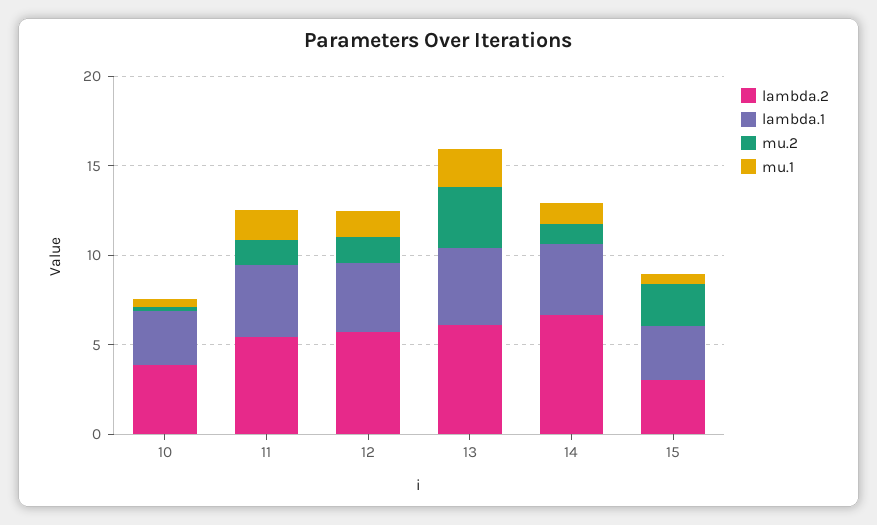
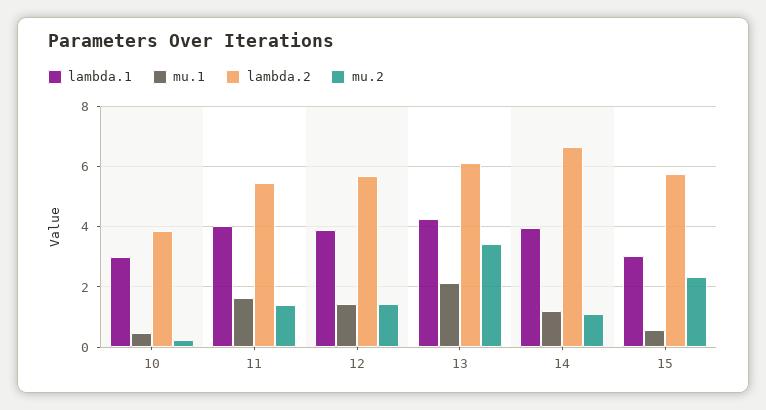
  {
    "lambda.2": {
      "10": 3.8,
      "11": 5.4,
      "12": 5.8,
      "13": 6.2,
      "14": 6.6,
-     "15": 3
+     "15": 5.8
    },
    "lambda.1": {
      "10": 3,
      "11": 4,
      "12": 3.8,
      "13": 4.2,
      "14": 4,
      "15": 3
    },
    "mu.2": {
      "10": 0.2,
      "11": 1.4,
      "12": 1.4,
      "13": 3.4,
      "14": 1.2,
      "15": 2.4
    },
    "mu.1": {
      "10": 0.4,
      "11": 1.6,
      "12": 1.4,
      "13": 2.2,
      "14": 1.2,
      "15": 0.6
    }
  }

